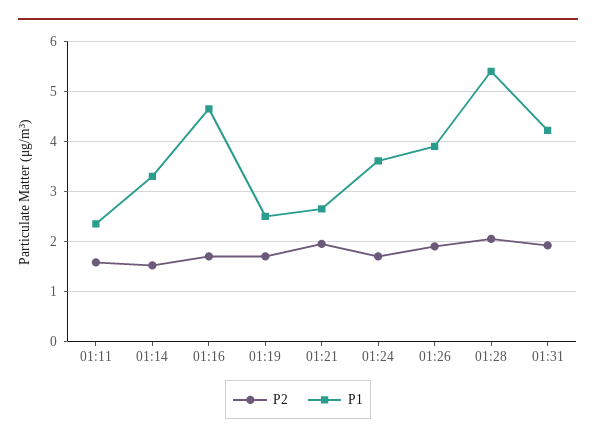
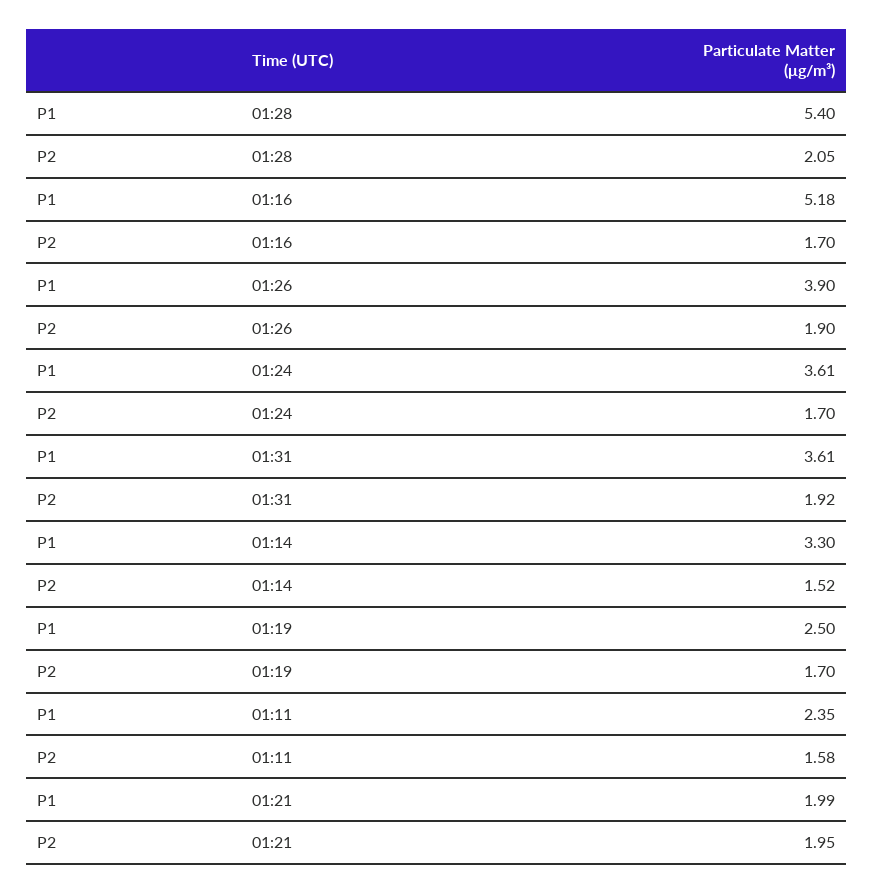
  {
    "P2": {
      "01:11": 1.58,
      "01:14": 1.52,
      "01:16": 1.7,
      "01:19": 1.7,
      "01:21": 1.95,
      "01:24": 1.7,
      "01:26": 1.9,
      "01:28": 2.05,
      "01:31": 1.92
    },
    "P1": {
      "01:11": 2.35,
      "01:14": 3.3,
-     "01:16": 4.6,
+     "01:16": 5.18,
      "01:19": 2.5,
-     "01:21": 2.6,
+     "01:21": 1.99,
      "01:24": 3.61,
      "01:26": 3.9,
      "01:28": 5.4,
-     "01:31": 4.2
+     "01:31": 3.61
    }
  }

